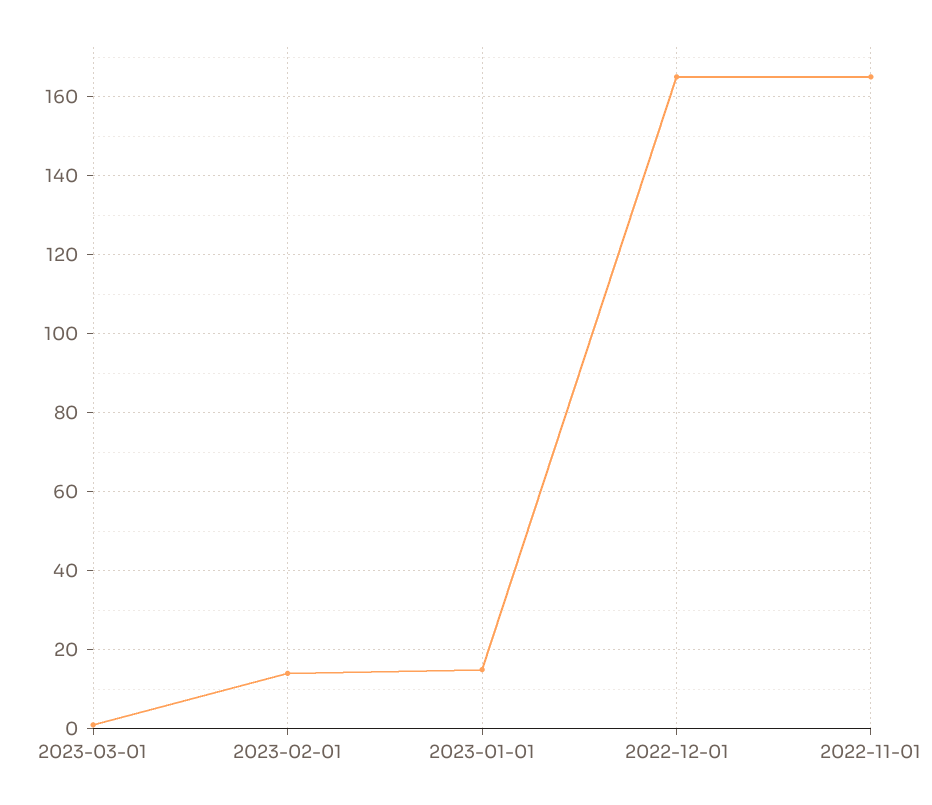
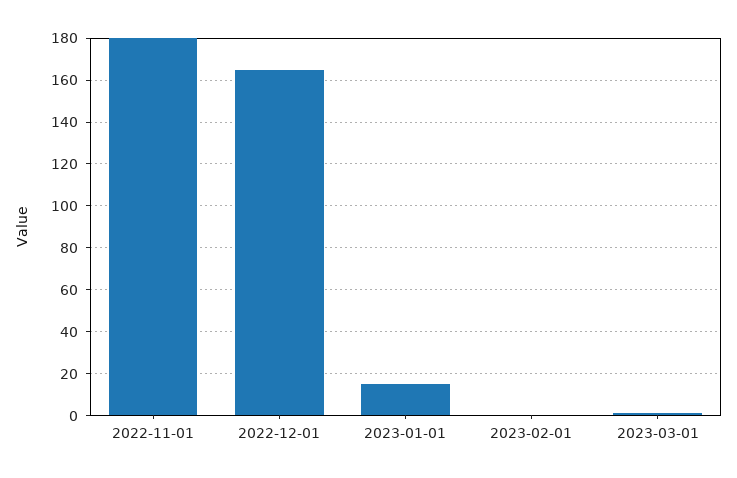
  {
    "2023-03-01": 0,
-   "2023-02-01": 15,
+   "2023-02-01": 0,
    "2023-01-01": 15,
    "2022-12-01": 165,
-   "2022-11-01": 165
+   "2022-11-01": 180
  }

